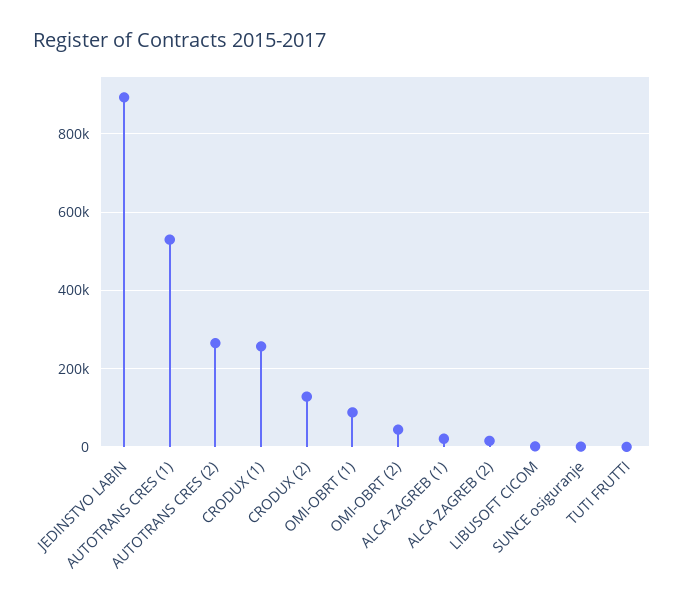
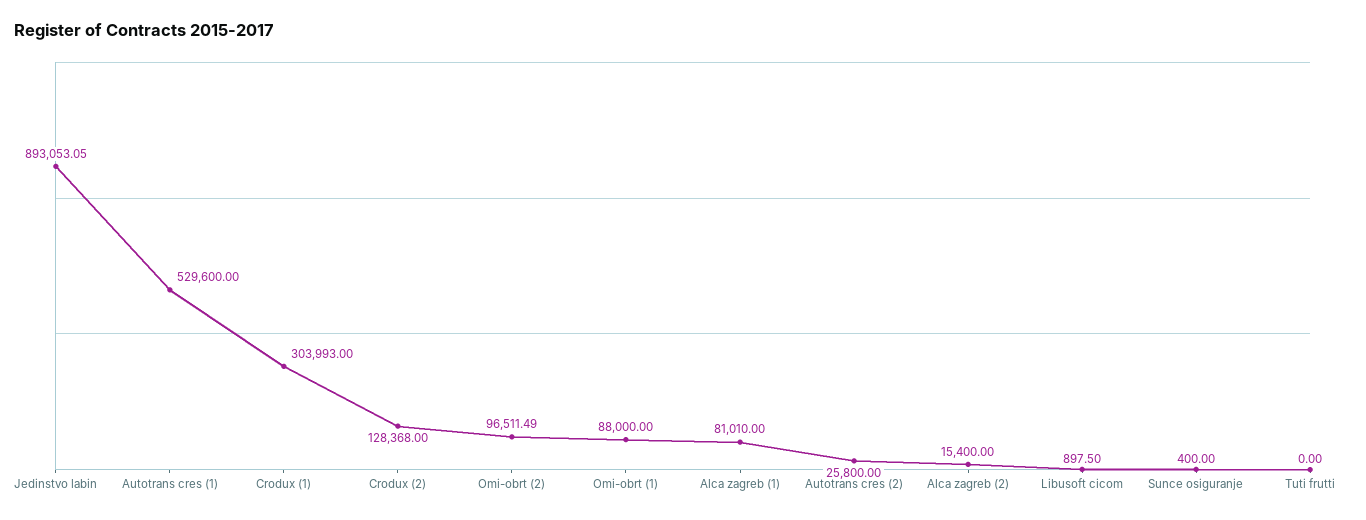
  {
    "JEDINSTVO LABIN": 893053.05,
    "AUTOTRANS CRES (1)": 529600,
-   "AUTOTRANS CRES (2)": 260000,
+   "AUTOTRANS CRES (2)": 25800,
-   "CRODUX (1)": 260000,
+   "CRODUX (1)": 303993,
    "CRODUX (2)": 128368,
    "OMI-OBRT (1)": 88000,
-   "OMI-OBRT (2)": 40000,
+   "OMI-OBRT (2)": 96511.49,
-   "ALCA ZAGREB (1)": 20000,
+   "ALCA ZAGREB (1)": 81010,
    "ALCA ZAGREB (2)": 15400,
    "LIBUSOFT CICOM": 897.5,
    "SUNCE osiguranje": 400,
    "TUTI FRUTTI": 0
  }

